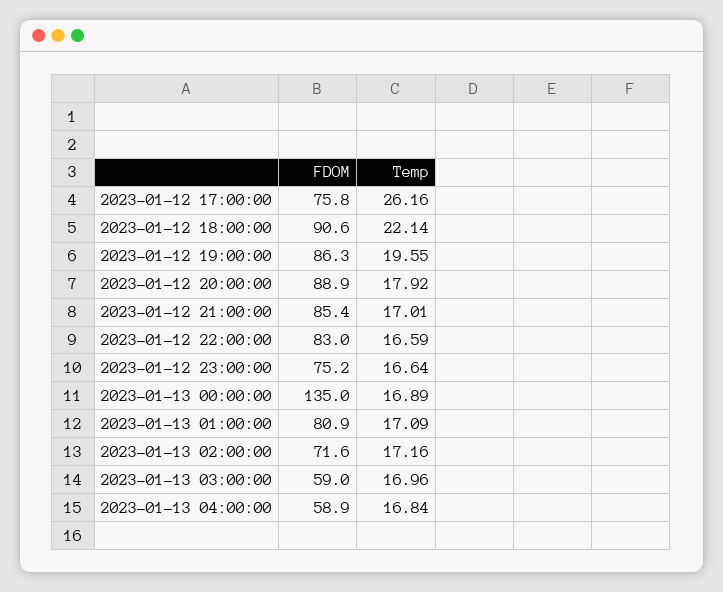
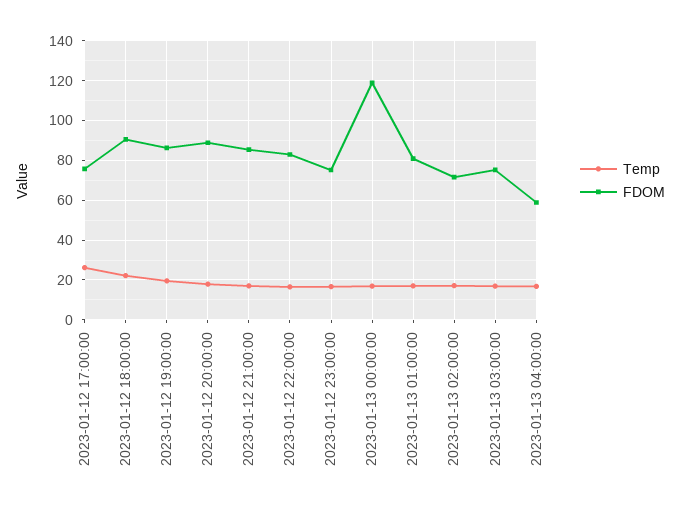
  {
    "FDOM": {
      "2023-01-12 17:00:00": 75.8,
      "2023-01-12 18:00:00": 90.6,
      "2023-01-12 19:00:00": 86.3,
      "2023-01-12 20:00:00": 88.9,
      "2023-01-12 21:00:00": 85.4,
      "2023-01-12 22:00:00": 83,
      "2023-01-12 23:00:00": 75.2,
-     "2023-01-13 00:00:00": 135,
+     "2023-01-13 00:00:00": 120,
      "2023-01-13 01:00:00": 80.9,
      "2023-01-13 02:00:00": 71.6,
-     "2023-01-13 03:00:00": 59,
+     "2023-01-13 03:00:00": 75,
      "2023-01-13 04:00:00": 58.9
    },
    "Temp": {
      "2023-01-12 17:00:00": 26.16,
      "2023-01-12 18:00:00": 22.14,
      "2023-01-12 19:00:00": 19.55,
      "2023-01-12 20:00:00": 17.92,
      "2023-01-12 21:00:00": 17.01,
      "2023-01-12 22:00:00": 16.59,
      "2023-01-12 23:00:00": 16.64,
      "2023-01-13 00:00:00": 16.89,
      "2023-01-13 01:00:00": 17.09,
      "2023-01-13 02:00:00": 17.16,
      "2023-01-13 03:00:00": 16.96,
      "2023-01-13 04:00:00": 16.84
    }
  }

